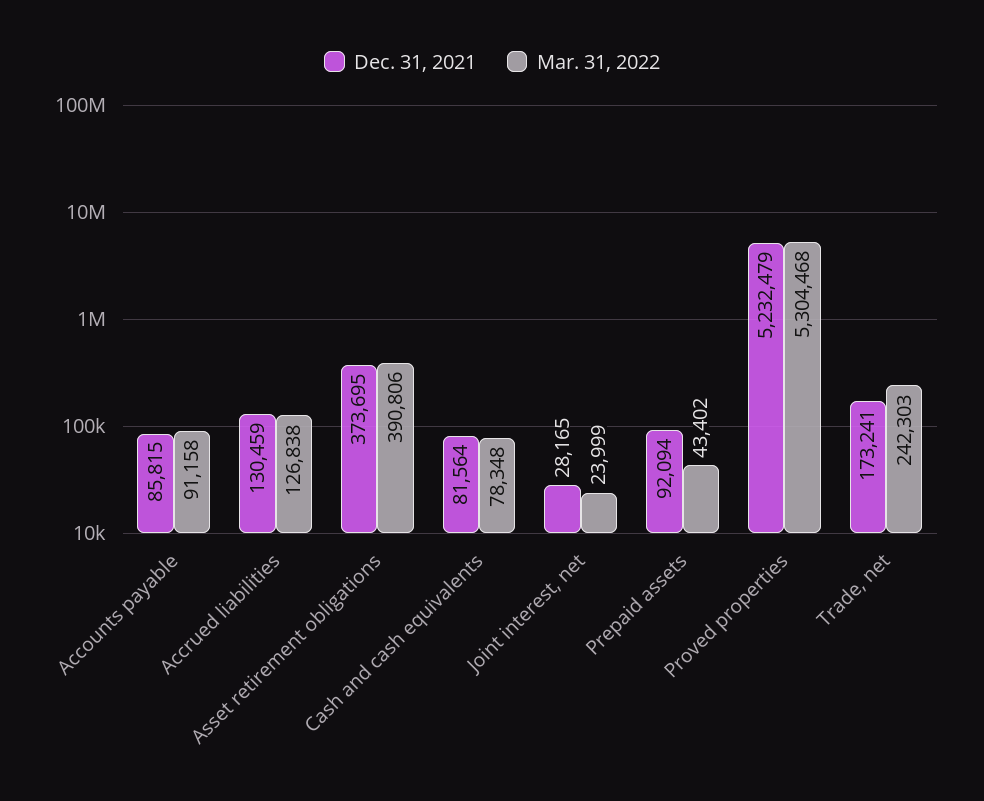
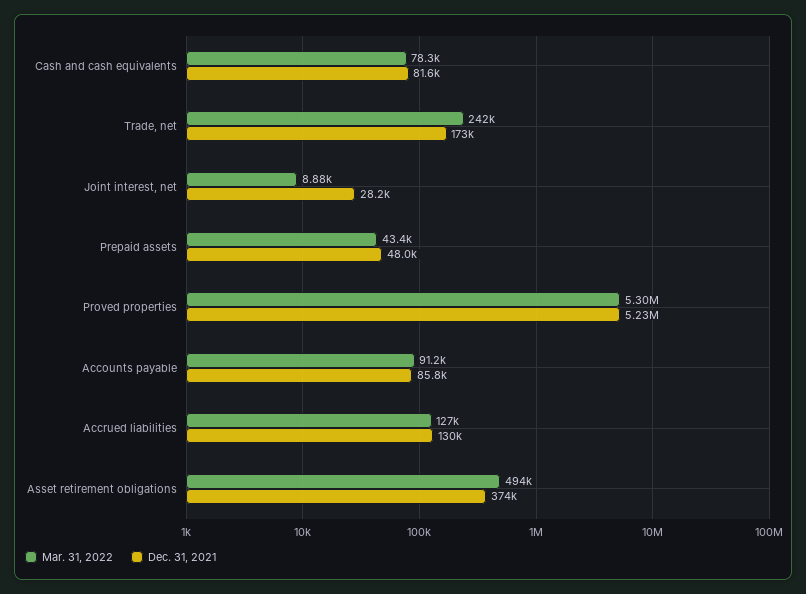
  {
    "Dec. 31, 2021": {
      "Accounts payable": 85815,
      "Accrued liabilities": 130459,
      "Asset retirement obligations": 373695,
      "Cash and cash equivalents": 81564,
      "Joint interest, net": 28165,
-     "Prepaid assets": 92094,
+     "Prepaid assets": 48000,
      "Proved properties": 5232479,
      "Trade, net": 173241
    },
    "Mar. 31, 2022": {
      "Accounts payable": 91158,
      "Accrued liabilities": 126838,
-     "Asset retirement obligations": 390806,
+     "Asset retirement obligations": 494000,
      "Cash and cash equivalents": 78348,
-     "Joint interest, net": 23999,
+     "Joint interest, net": 8880,
      "Prepaid assets": 43402,
      "Proved properties": 5304468,
      "Trade, net": 242303
    }
  }

